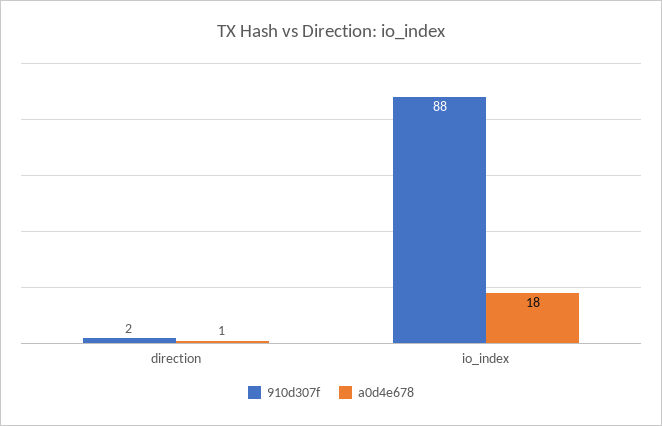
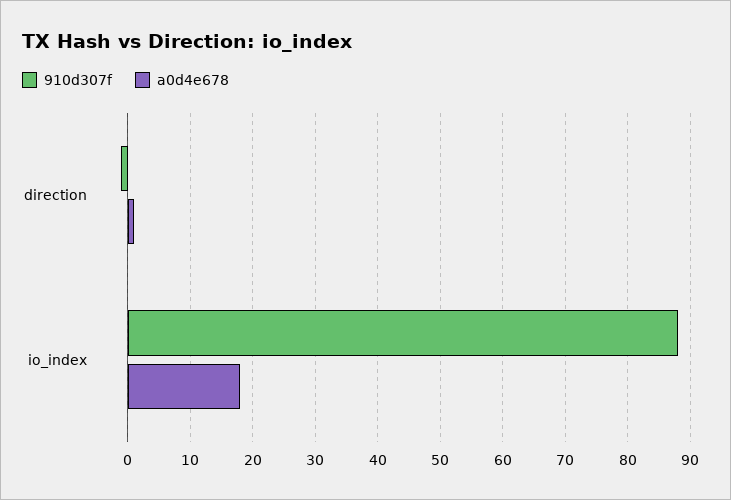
  {
    "910d307f": {
-     "direction": 2,
+     "direction": -1,
      "io_index": 88
    },
    "a0d4e678": {
      "direction": 1,
      "io_index": 18
    }
  }

